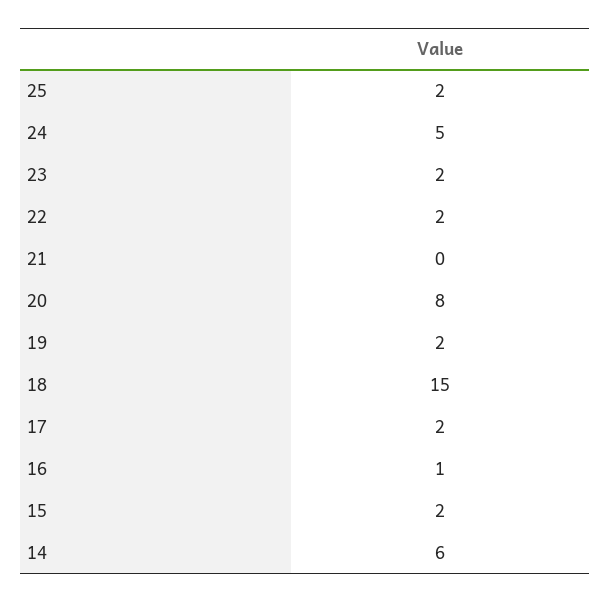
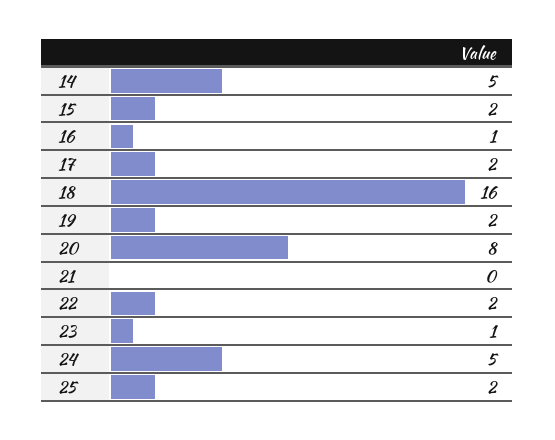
  {
    "25": 2,
    "24": 5,
-   "23": 2,
+   "23": 1,
    "22": 2,
    "21": 0,
    "20": 8,
    "19": 2,
-   "18": 15,
+   "18": 16,
    "17": 2,
    "16": 1,
    "15": 2,
-   "14": 6
+   "14": 5
  }

